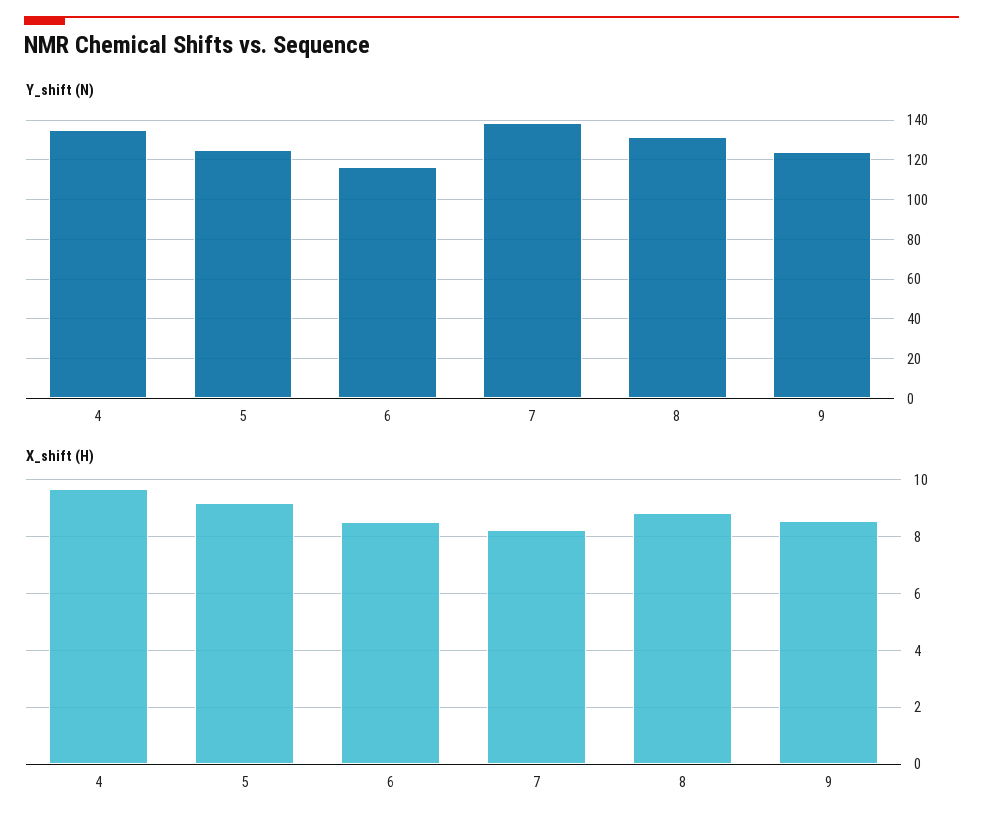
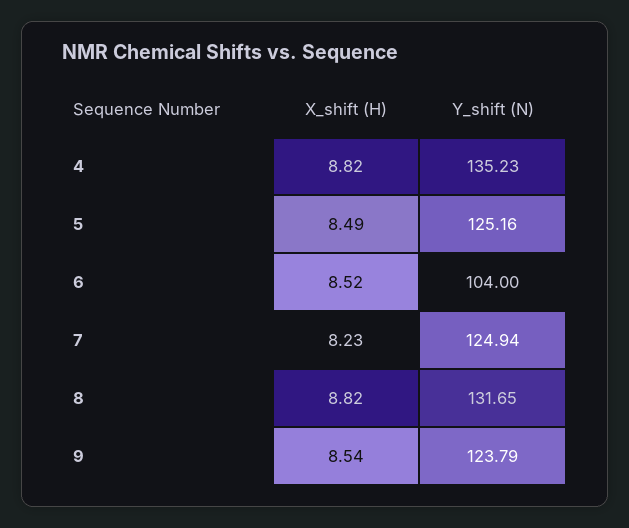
  {
    "Y_shift (N)": {
      "4": 135.23,
      "5": 125.16,
-     "6": 115,
+     "6": 104,
-     "7": 140,
+     "7": 124.94,
      "8": 131.65,
      "9": 123.79
    },
    "X_shift (H)": {
-     "4": 9.75,
+     "4": 8.82,
-     "5": 9.25,
+     "5": 8.49,
      "6": 8.52,
      "7": 8.23,
      "8": 8.82,
      "9": 8.54
    }
  }

